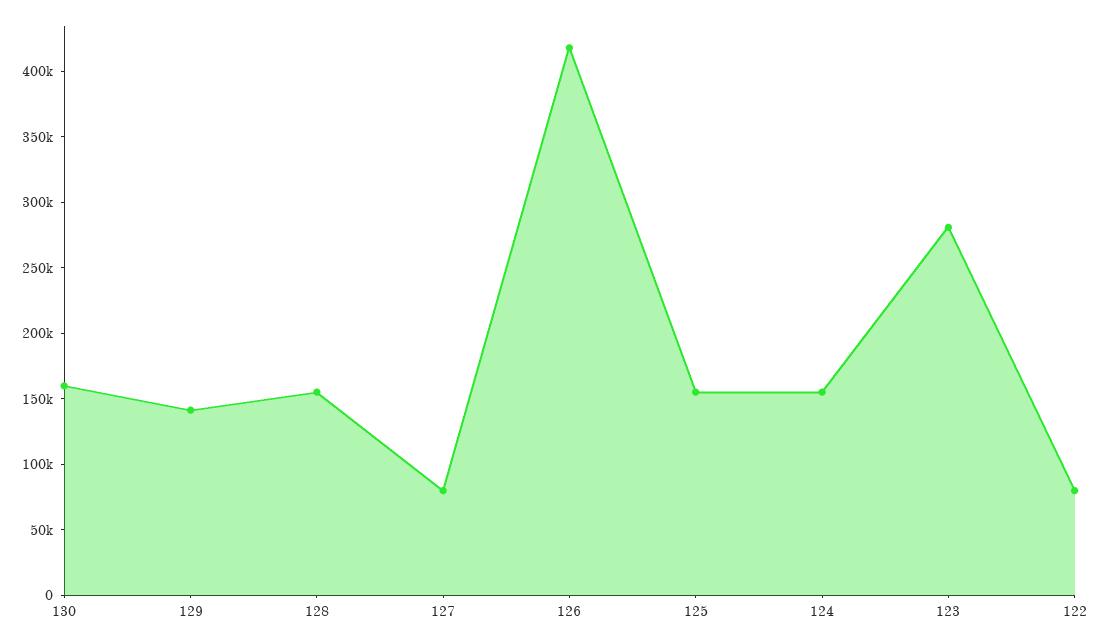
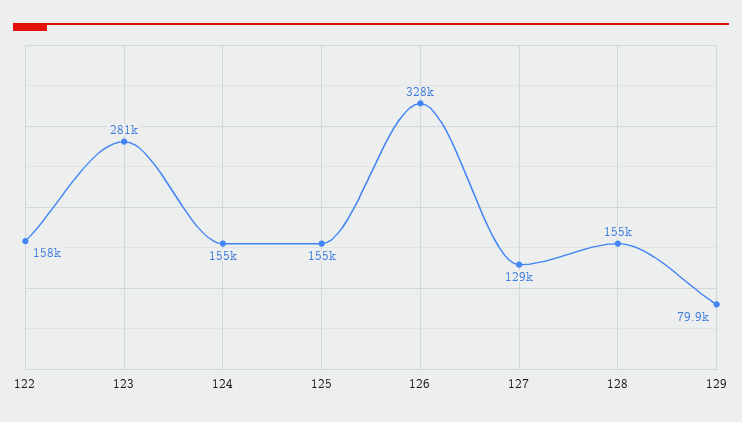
  {
-   "130": 160000,
-   "129": 140000,
+   "129": 79900,
    "128": 155000,
-   "127": 80000,
+   "127": 129000,
-   "126": 420000,
+   "126": 328000,
    "125": 155000,
    "124": 155000,
    "123": 281000,
-   "122": 80000
+   "122": 158000
  }

